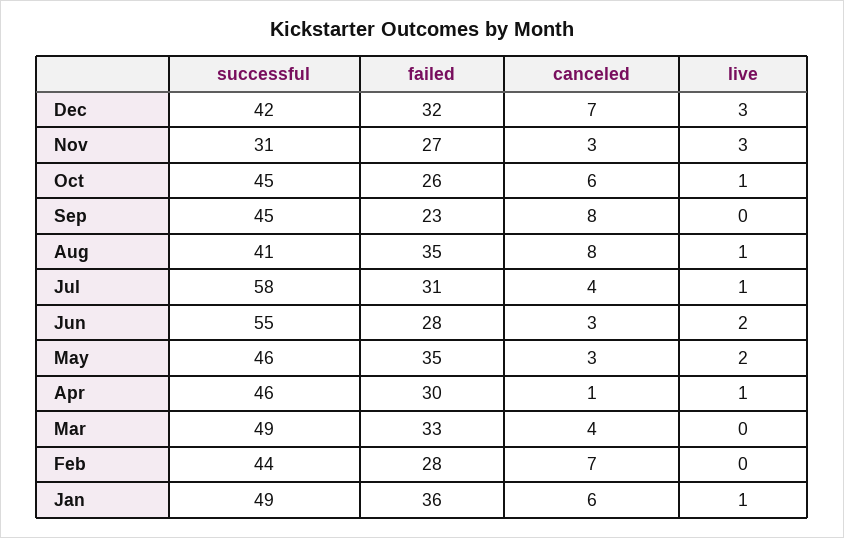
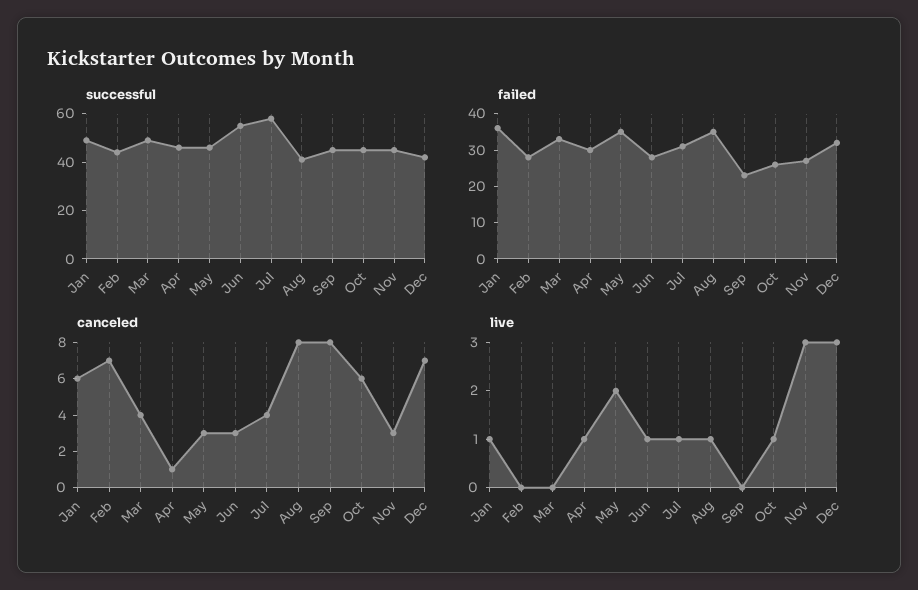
  {
    "successful": {
      "Dec": 42,
-     "Nov": 31,
+     "Nov": 45,
      "Oct": 45,
      "Sep": 45,
      "Aug": 41,
      "Jul": 58,
      "Jun": 55,
      "May": 46,
      "Apr": 46,
      "Mar": 49,
      "Feb": 44,
      "Jan": 49
    },
    "failed": {
      "Dec": 32,
      "Nov": 27,
      "Oct": 26,
      "Sep": 23,
      "Aug": 35,
      "Jul": 31,
      "Jun": 28,
      "May": 35,
      "Apr": 30,
      "Mar": 33,
      "Feb": 28,
      "Jan": 36
    },
    "canceled": {
      "Dec": 7,
      "Nov": 3,
      "Oct": 6,
      "Sep": 8,
      "Aug": 8,
      "Jul": 4,
      "Jun": 3,
      "May": 3,
      "Apr": 1,
      "Mar": 4,
      "Feb": 7,
      "Jan": 6
    },
    "live": {
      "Dec": 3,
      "Nov": 3,
      "Oct": 1,
      "Sep": 0,
      "Aug": 1,
      "Jul": 1,
-     "Jun": 2,
+     "Jun": 1,
      "May": 2,
      "Apr": 1,
      "Mar": 0,
      "Feb": 0,
      "Jan": 1
    }
  }

